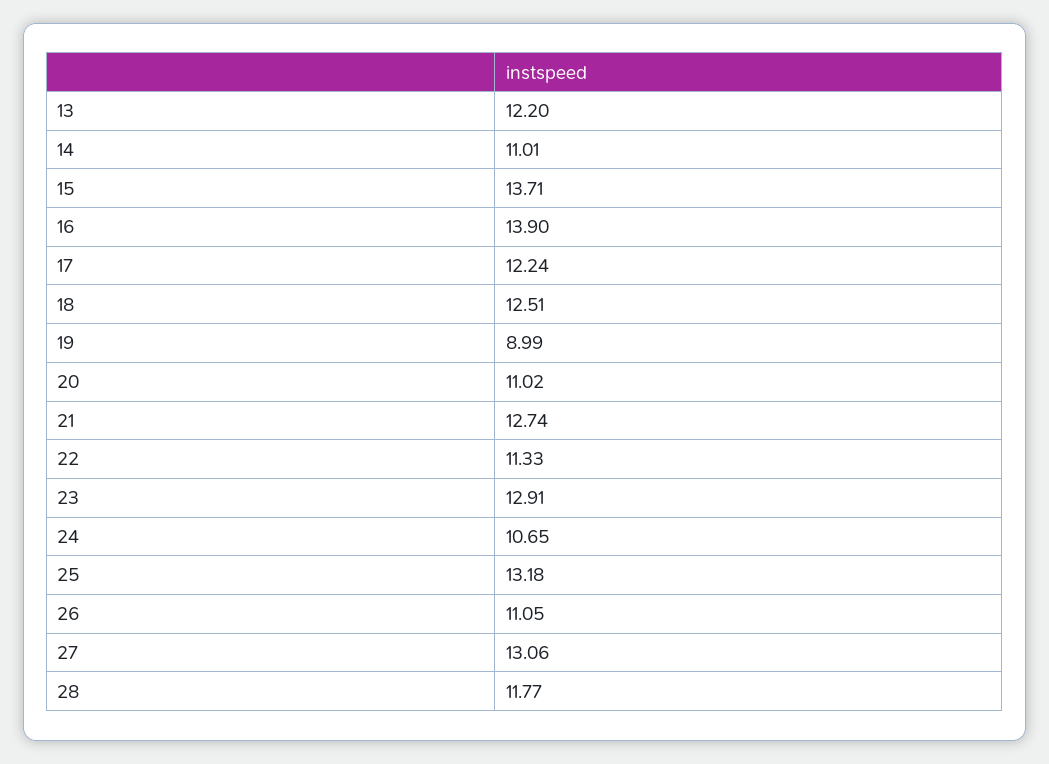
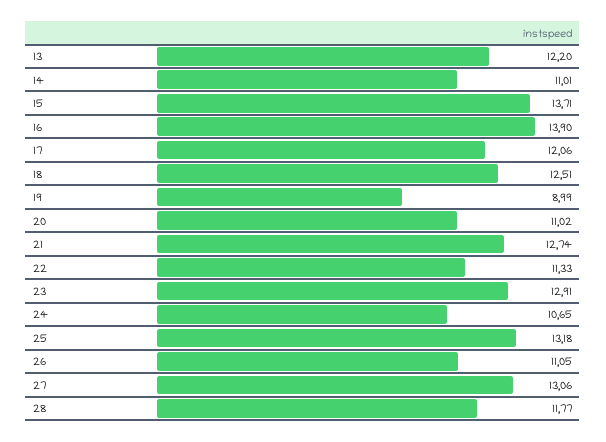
  {
    "13": 12.2,
    "14": 11.01,
    "15": 13.71,
    "16": 13.9,
-   "17": 12.24,
+   "17": 12.06,
    "18": 12.51,
    "19": 8.99,
    "20": 11.02,
    "21": 12.74,
    "22": 11.33,
    "23": 12.91,
    "24": 10.65,
    "25": 13.18,
    "26": 11.05,
    "27": 13.06,
    "28": 11.77
  }

